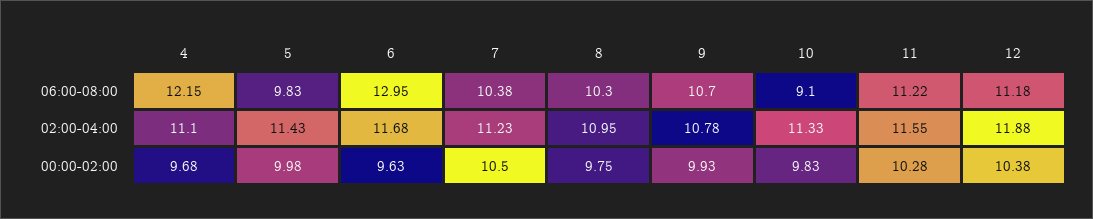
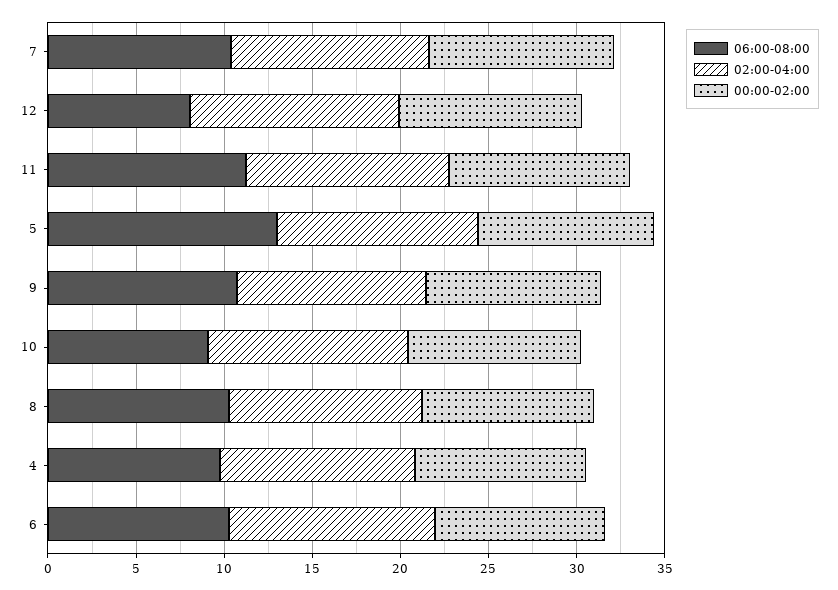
  {
    "06:00-08:00": {
-     "4": 12.15,
+     "4": 10,
-     "5": 9.83,
+     "5": 13,
-     "6": 12.95,
+     "6": 10,
      "7": 10.38,
      "8": 10.3,
      "9": 10.7,
      "10": 9.1,
      "11": 11.22,
-     "12": 11.18
+     "12": 8
    },
    "02:00-04:00": {
      "4": 11.1,
      "5": 11.43,
      "6": 11.68,
      "7": 11.23,
      "8": 10.95,
      "9": 10.78,
      "10": 11.33,
      "11": 11.55,
      "12": 11.88
    },
    "00:00-02:00": {
      "4": 9.68,
      "5": 9.98,
      "6": 9.63,
      "7": 10.5,
      "8": 9.75,
      "9": 9.93,
      "10": 9.83,
      "11": 10.28,
      "12": 10.38
    }
  }

